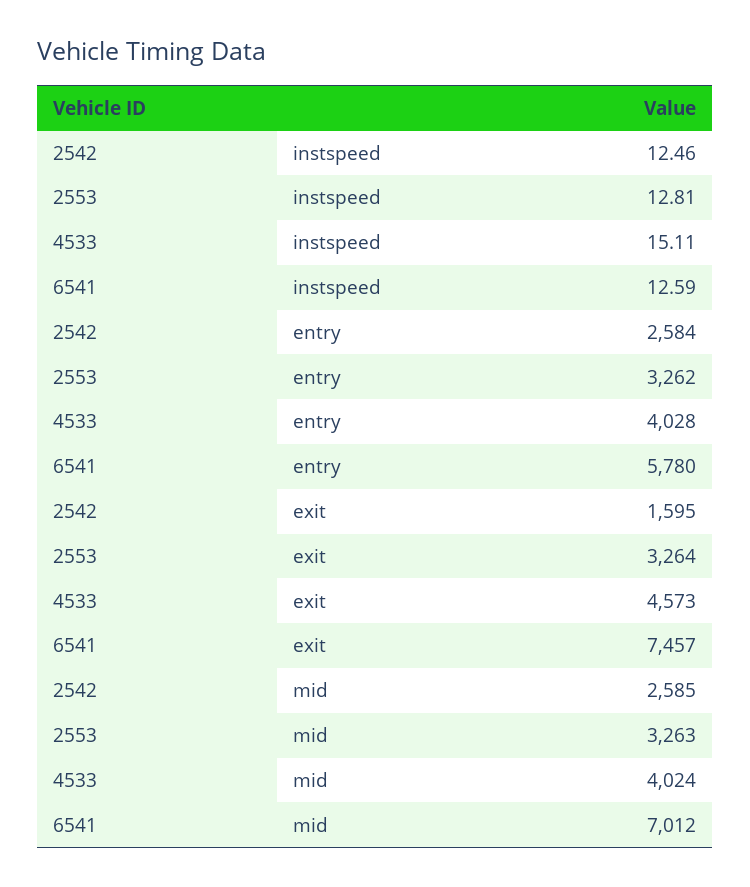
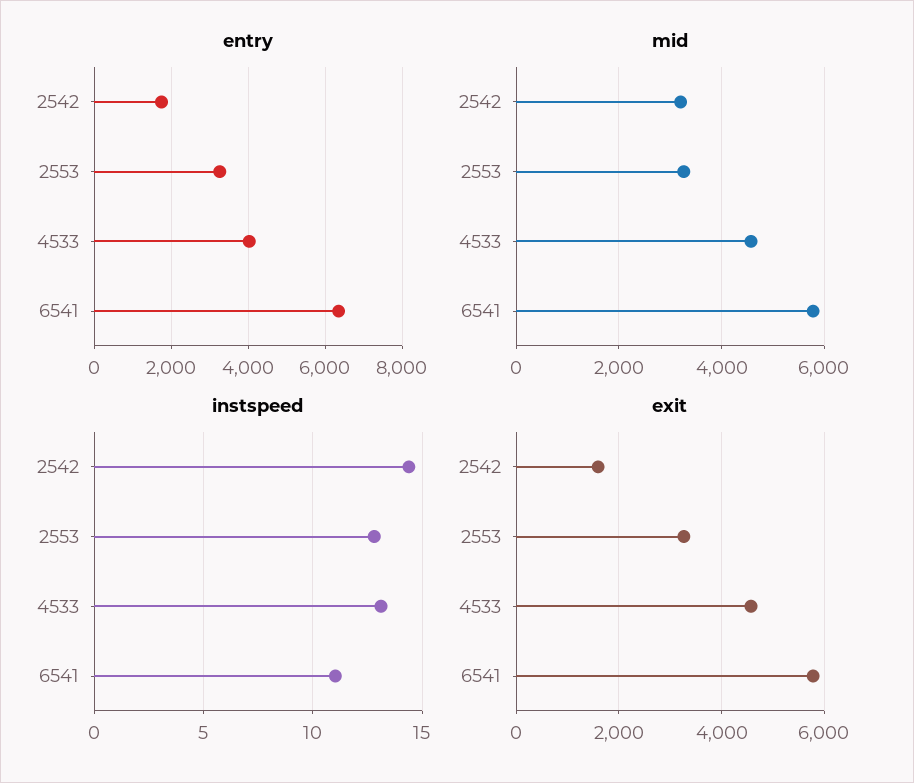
  {
    "instspeed": {
-     "2542": 12.46,
+     "2542": 14.5,
      "2553": 12.81,
-     "4533": 15.11,
+     "4533": 13,
-     "6541": 12.59
+     "6541": 11
    },
    "entry": {
-     "2542": 2584,
+     "2542": 1800,
      "2553": 3262,
      "4533": 4028,
-     "6541": 5780
+     "6541": 6400
    },
    "exit": {
      "2542": 1595,
      "2553": 3264,
      "4533": 4573,
-     "6541": 7457
+     "6541": 5800
    },
    "mid": {
-     "2542": 2585,
+     "2542": 3200,
      "2553": 3263,
-     "4533": 4024,
+     "4533": 4600,
-     "6541": 7012
+     "6541": 5800
    }
  }

